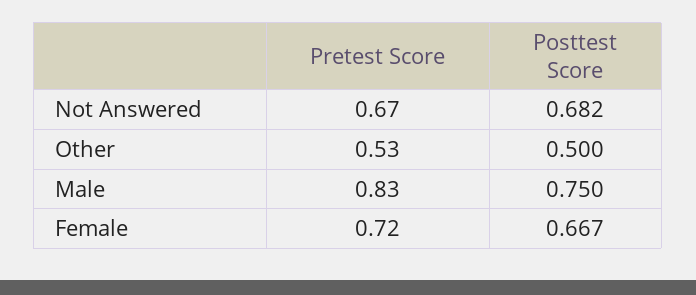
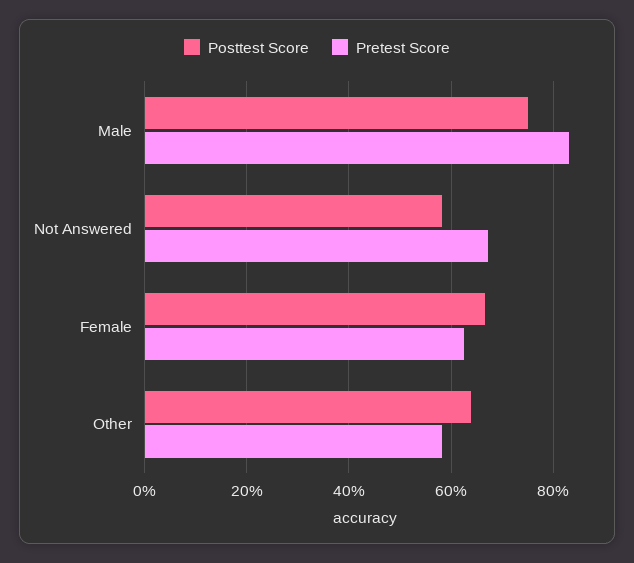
  {
    "Pretest Score": {
      "Not Answered": 0.67,
-     "Other": 0.53,
+     "Other": 0.58,
      "Male": 0.83,
-     "Female": 0.72
+     "Female": 0.62
    },
    "Posttest Score": {
-     "Not Answered": 0.682,
+     "Not Answered": 0.58,
-     "Other": 0.5,
+     "Other": 0.64,
      "Male": 0.75,
      "Female": 0.667
    }
  }

